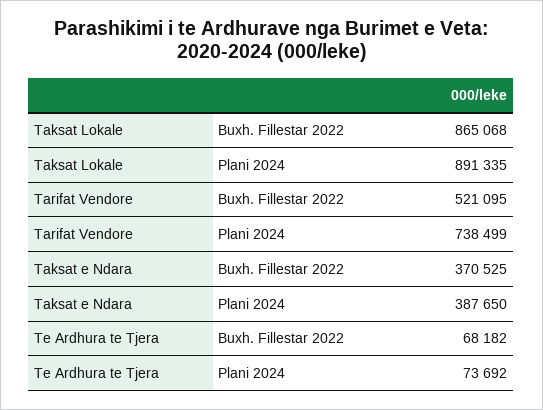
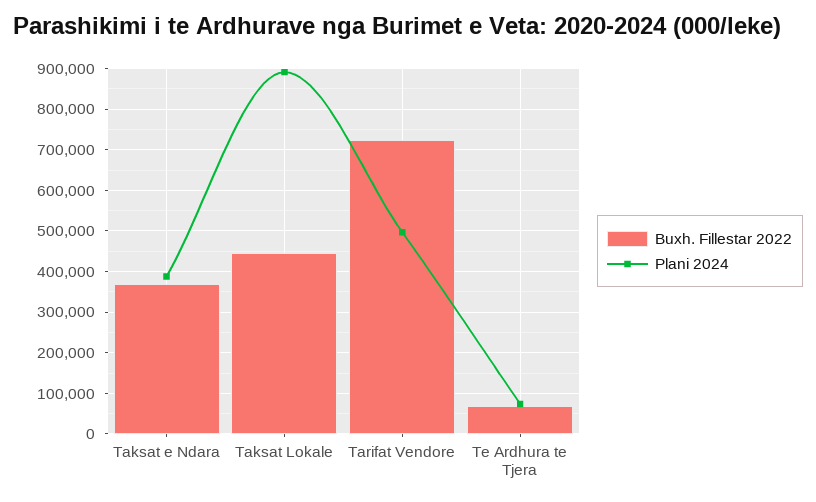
  {
    "Buxh. Fillestar 2022": {
-     "Taksat Lokale": 865068,
+     "Taksat Lokale": 440000,
-     "Tarifat Vendore": 521095,
+     "Tarifat Vendore": 720000,
      "Taksat e Ndara": 370525,
      "Te Ardhura te Tjera": 68182
    },
    "Plani 2024": {
      "Taksat Lokale": 891335,
-     "Tarifat Vendore": 738499,
+     "Tarifat Vendore": 500000,
      "Taksat e Ndara": 387650,
      "Te Ardhura te Tjera": 73692
    }
  }

